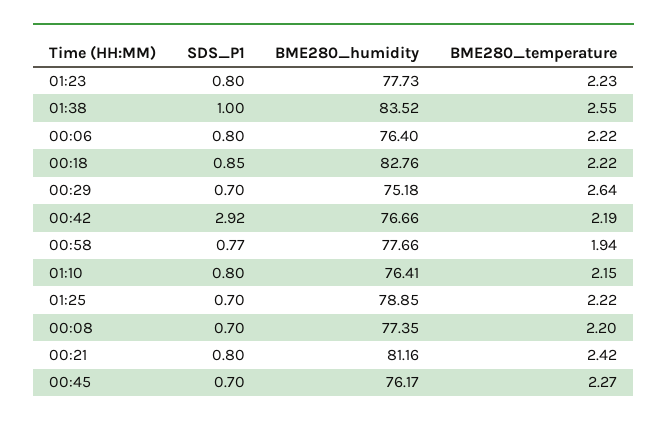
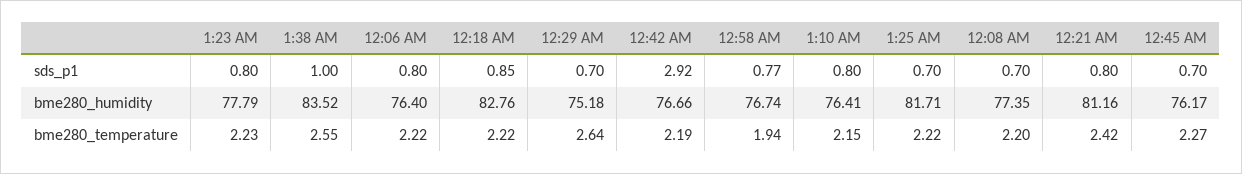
  {
    "SDS_P1": {
      "01:23": 0.8,
      "01:38": 1,
      "00:06": 0.8,
      "00:18": 0.85,
      "00:29": 0.7,
      "00:42": 2.92,
      "00:58": 0.77,
      "01:10": 0.8,
      "01:25": 0.7,
      "00:08": 0.7,
      "00:21": 0.8,
      "00:45": 0.7
    },
    "BME280_humidity": {
-     "01:23": 77.73,
+     "01:23": 77.79,
      "01:38": 83.52,
      "00:06": 76.4,
      "00:18": 82.76,
      "00:29": 75.18,
      "00:42": 76.66,
-     "00:58": 77.66,
+     "00:58": 76.74,
      "01:10": 76.41,
-     "01:25": 78.85,
+     "01:25": 81.71,
      "00:08": 77.35,
      "00:21": 81.16,
      "00:45": 76.17
    },
    "BME280_temperature": {
      "01:23": 2.23,
      "01:38": 2.55,
      "00:06": 2.22,
      "00:18": 2.22,
      "00:29": 2.64,
      "00:42": 2.19,
      "00:58": 1.94,
      "01:10": 2.15,
      "01:25": 2.22,
      "00:08": 2.2,
      "00:21": 2.42,
      "00:45": 2.27
    }
  }

